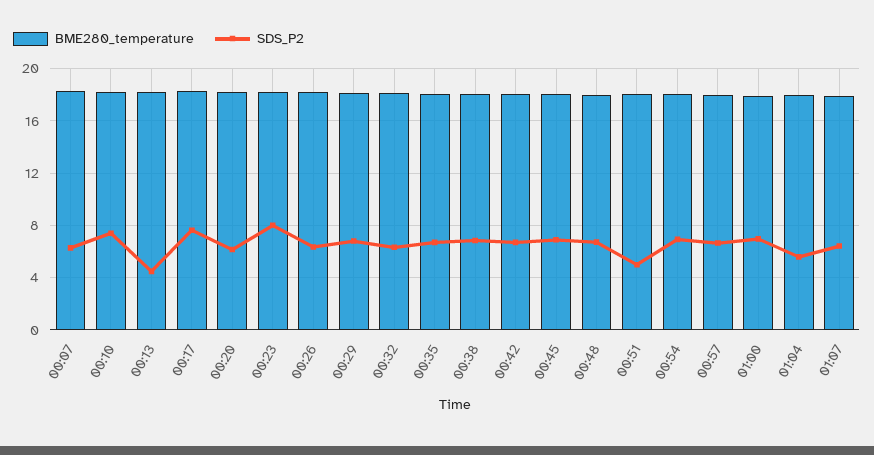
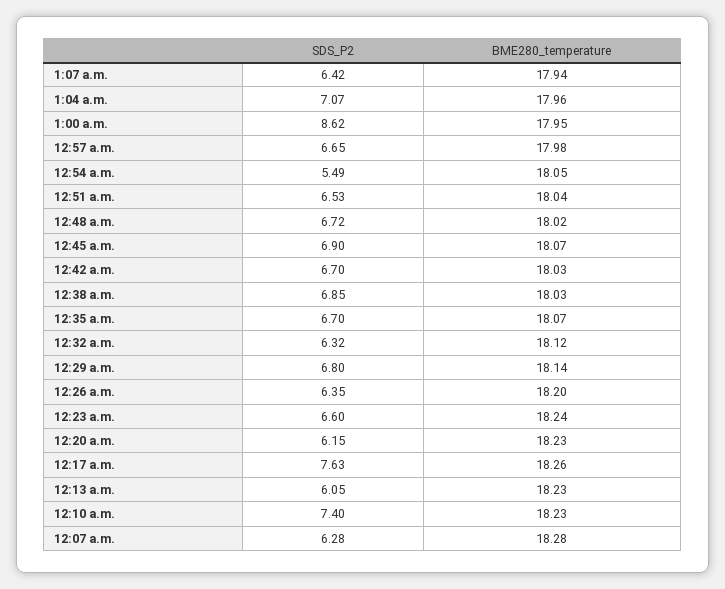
  {
    "BME280_temperature": {
      "00:07": 18.28,
      "00:10": 18.23,
      "00:13": 18.23,
      "00:17": 18.26,
      "00:20": 18.23,
      "00:23": 18.24,
      "00:26": 18.2,
      "00:29": 18.14,
      "00:32": 18.12,
      "00:35": 18.07,
      "00:38": 18.03,
      "00:42": 18.03,
      "00:45": 18.07,
      "00:48": 18.02,
      "00:51": 18.04,
      "00:54": 18.05,
      "00:57": 17.98,
      "01:00": 17.95,
      "01:04": 17.96,
      "01:07": 17.94
    },
    "SDS_P2": {
      "00:07": 6.28,
      "00:10": 7.4,
-     "00:13": 4.5,
+     "00:13": 6.05,
      "00:17": 7.63,
      "00:20": 6.15,
-     "00:23": 8,
+     "00:23": 6.6,
      "00:26": 6.35,
      "00:29": 6.8,
      "00:32": 6.32,
      "00:35": 6.7,
      "00:38": 6.85,
      "00:42": 6.7,
      "00:45": 6.9,
      "00:48": 6.72,
-     "00:51": 5,
+     "00:51": 6.53,
-     "00:54": 7,
+     "00:54": 5.49,
      "00:57": 6.65,
-     "01:00": 7,
+     "01:00": 8.62,
-     "01:04": 5.5,
+     "01:04": 7.07,
      "01:07": 6.42
    }
  }

